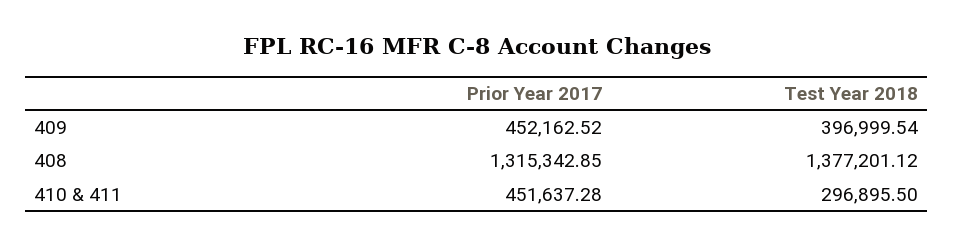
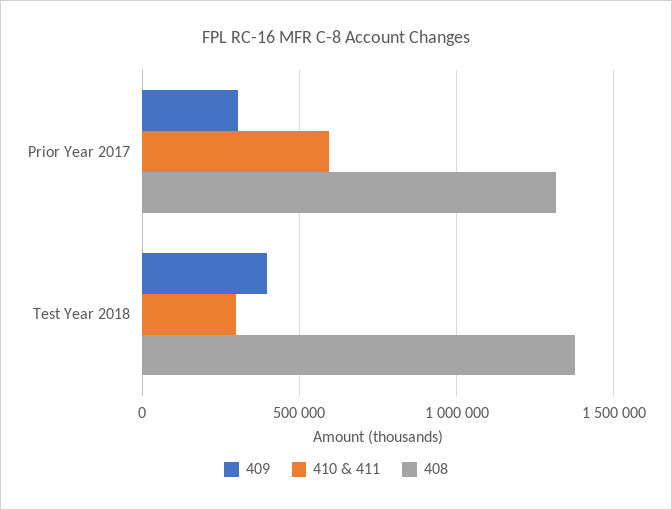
  {
    "409": {
-     "Prior Year 2017": 452162.52,
+     "Prior Year 2017": 300000,
      "Test Year 2018": 396999.54
    },
    "408": {
      "Prior Year 2017": 1315342.85,
      "Test Year 2018": 1377201.12
    },
    "410 & 411": {
-     "Prior Year 2017": 451637.28,
+     "Prior Year 2017": 600000,
      "Test Year 2018": 296895.5
    }
  }

